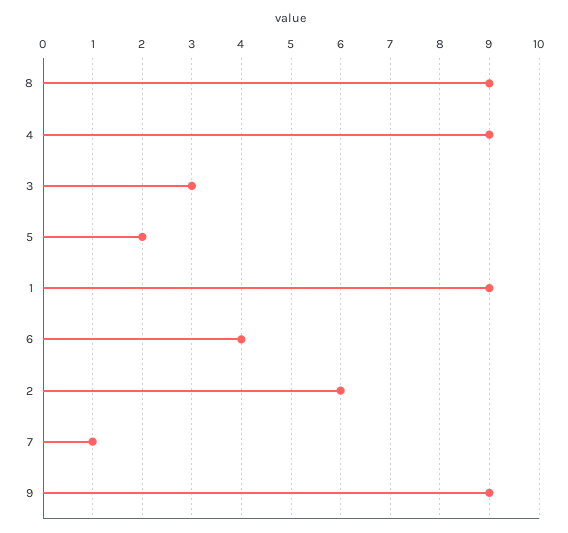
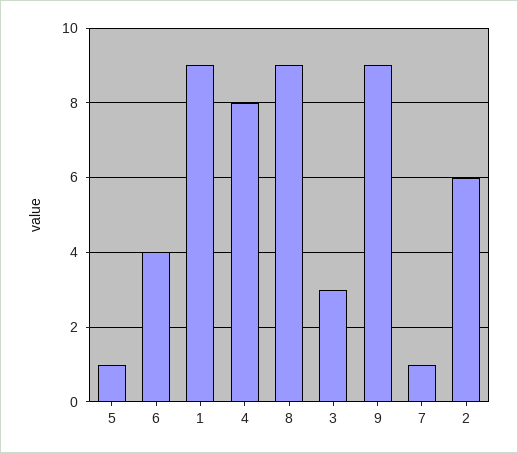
  {
    "8": 9,
-   "4": 9,
+   "4": 8,
    "3": 3,
-   "5": 2,
+   "5": 1,
    "1": 9,
    "6": 4,
    "2": 6,
    "7": 1,
    "9": 9
  }

